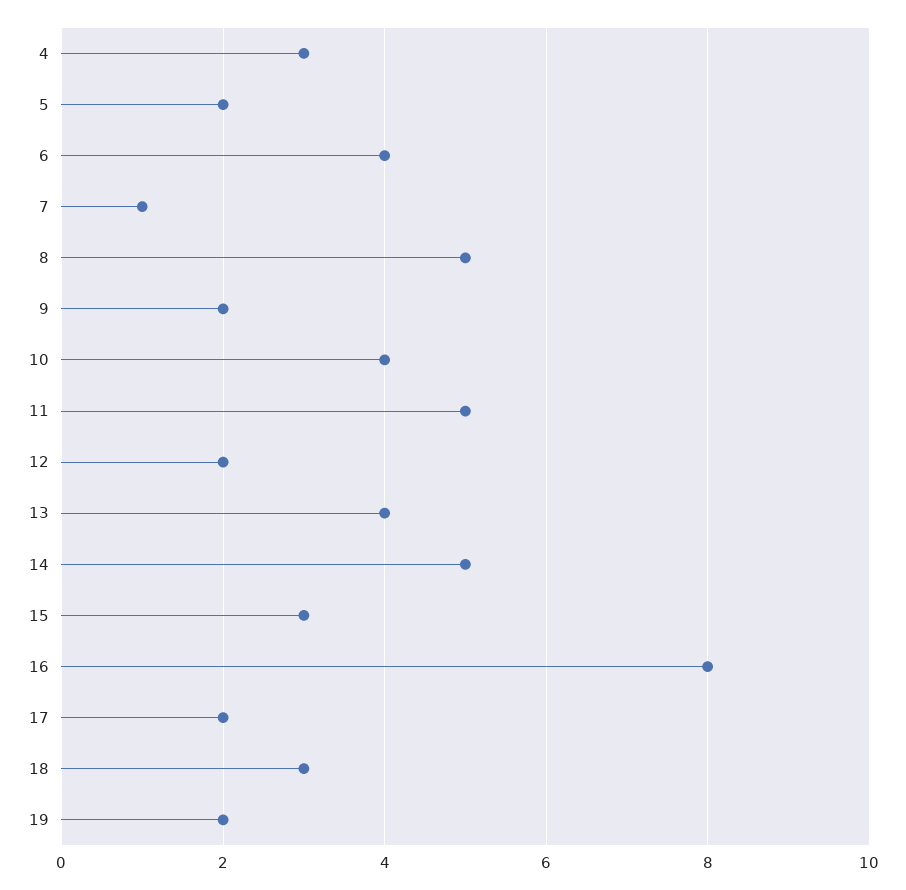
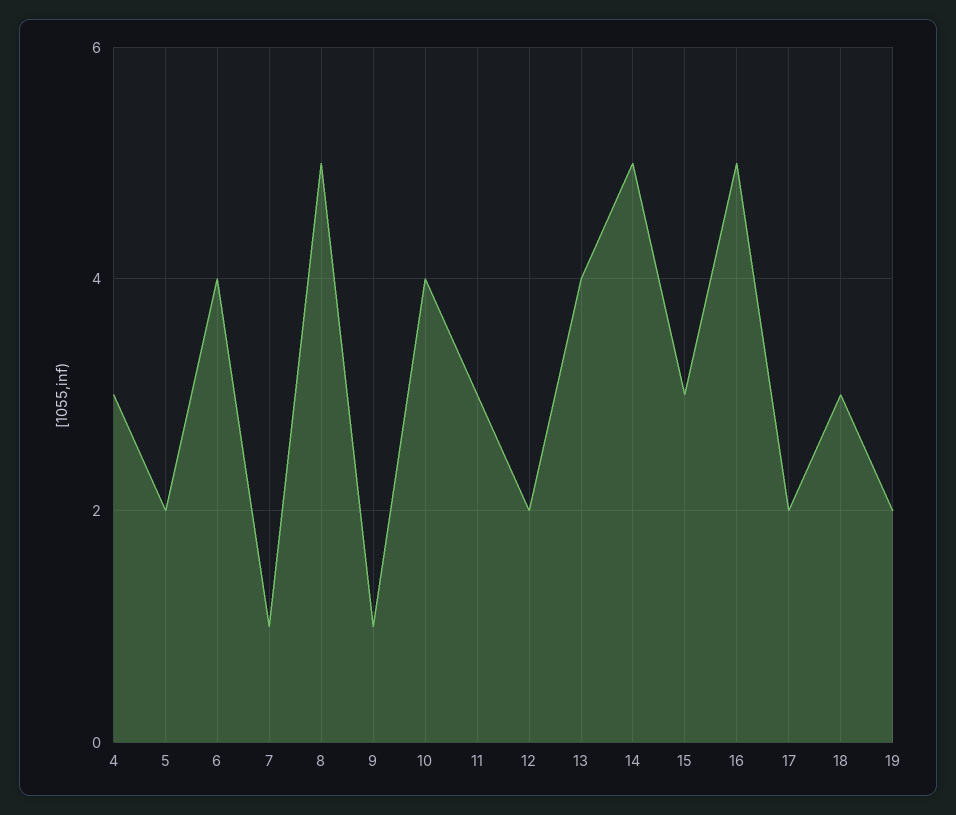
  {
    "4": 3,
    "5": 2,
    "6": 4,
    "7": 1,
    "8": 5,
-   "9": 2,
+   "9": 1,
    "10": 4,
-   "11": 5,
+   "11": 3,
    "12": 2,
    "13": 4,
    "14": 5,
    "15": 3,
-   "16": 8,
+   "16": 5,
    "17": 2,
    "18": 3,
    "19": 2
  }

